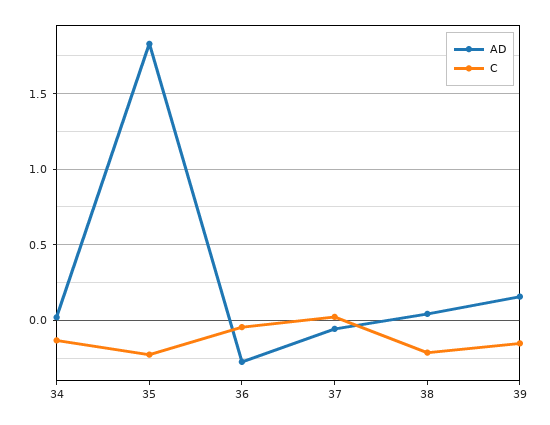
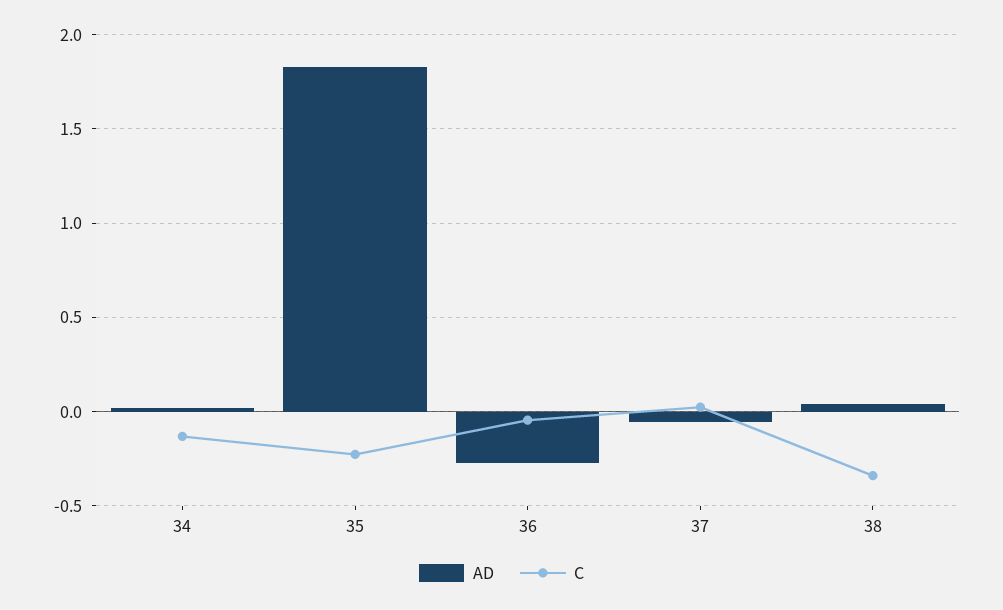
  {
    "AD": {
      "34": 0,
      "35": 1.85,
      "36": -0.25,
      "37": -0.05,
-     "38": 0.05,
+     "38": 0.05
-     "39": 0.15
    },
    "C": {
      "34": -0.15,
      "35": -0.25,
      "36": -0.05,
      "37": 0,
-     "38": -0.2,
+     "38": -0.35
-     "39": -0.15
    }
  }

